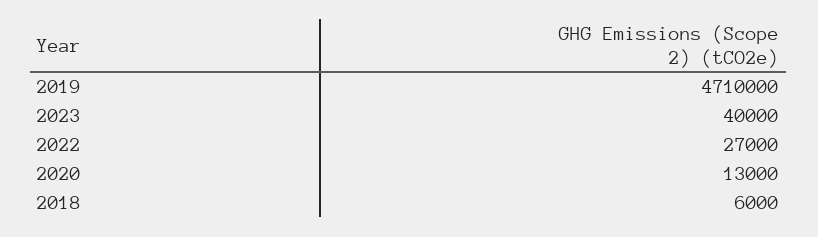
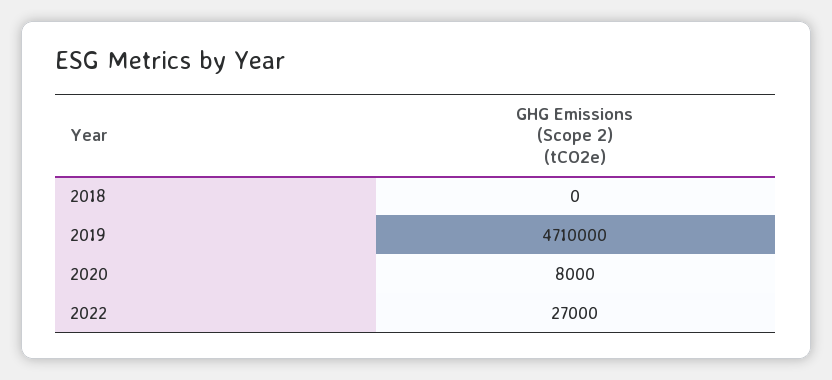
  {
    "2019": 4710000,
-   "2023": 40000,
    "2022": 27000,
-   "2020": 13000,
+   "2020": 8000,
-   "2018": 6000
+   "2018": 0
  }

